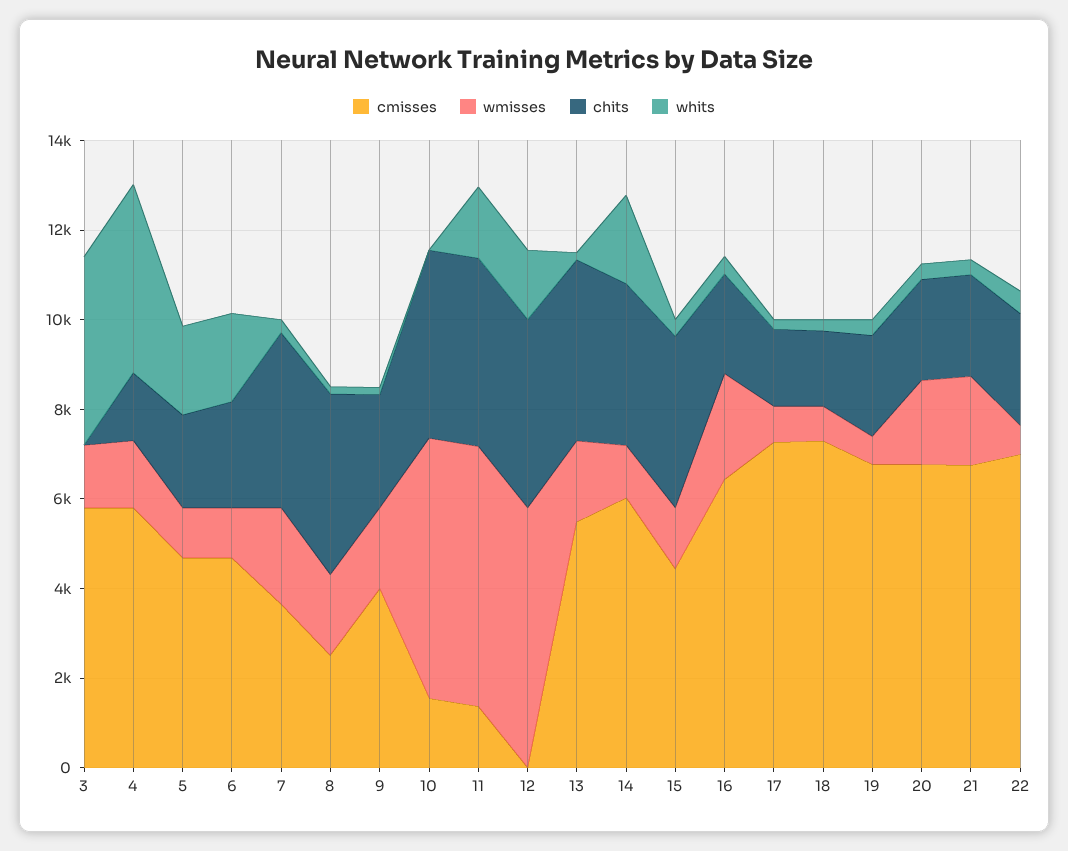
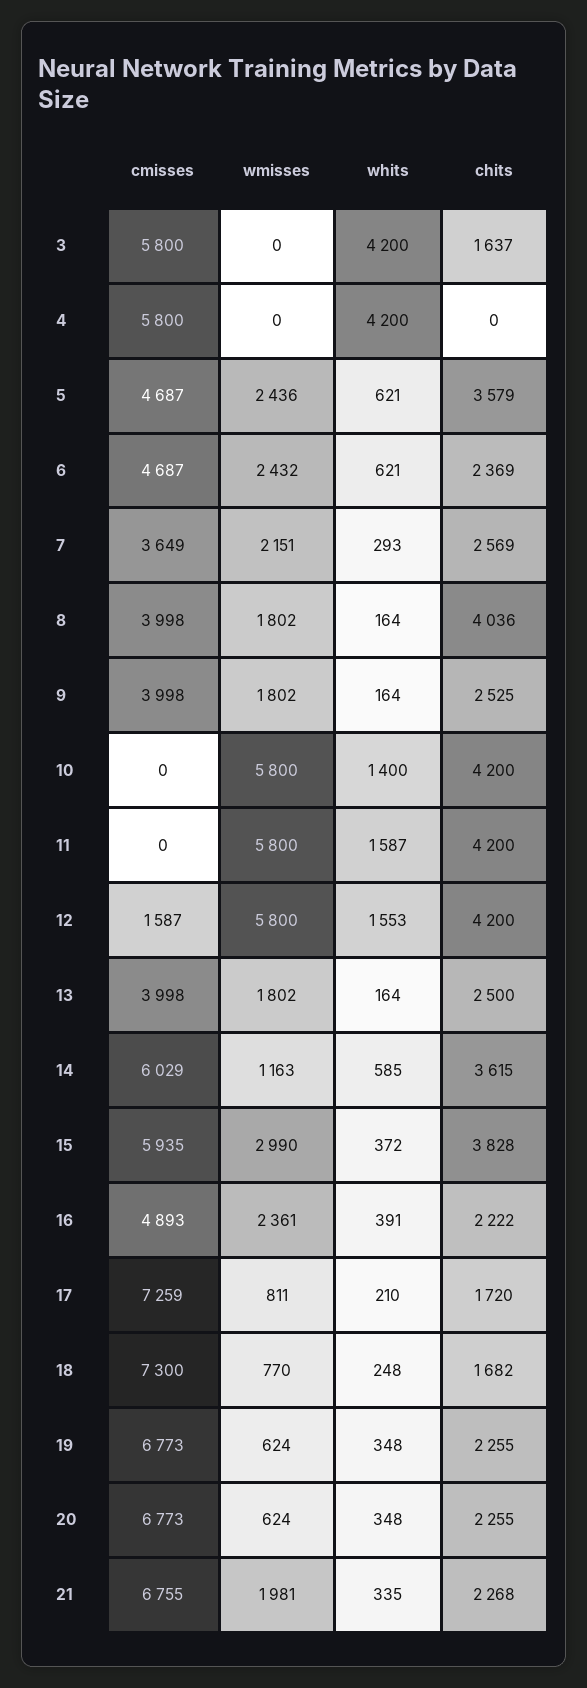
  {
    "cmisses": {
      "3": 5800,
      "4": 5800,
      "5": 4687,
      "6": 4687,
      "7": 3649,
-     "8": 2500,
+     "8": 3998,
      "9": 3998,
-     "10": 1500,
+     "10": 0,
-     "11": 1500,
+     "11": 0,
-     "12": 0,
+     "12": 1587,
-     "13": 5500,
+     "13": 3998,
      "14": 6029,
-     "15": 4500,
+     "15": 5935,
-     "16": 6500,
+     "16": 4893,
      "17": 7259,
      "18": 7300,
      "19": 6773,
      "20": 6773,
-     "21": 6755,
+     "21": 6755
-     "22": 7000
    },
    "wmisses": {
-     "3": 1500,
+     "3": 0,
-     "4": 1500,
+     "4": 0,
-     "5": 1000,
+     "5": 2436,
-     "6": 1000,
+     "6": 2432,
      "7": 2151,
      "8": 1802,
      "9": 1802,
      "10": 5800,
      "11": 5800,
      "12": 5800,
      "13": 1802,
      "14": 1163,
-     "15": 1500,
+     "15": 2990,
      "16": 2361,
      "17": 811,
      "18": 770,
      "19": 624,
-     "20": 2000,
+     "20": 624,
-     "21": 1981,
+     "21": 1981
-     "22": 500
    },
    "chits": {
-     "3": 0,
+     "3": 1637,
-     "4": 1500,
+     "4": 0,
-     "5": 2000,
+     "5": 3579,
      "6": 2369,
-     "7": 4000,
+     "7": 2569,
      "8": 4036,
      "9": 2525,
      "10": 4200,
      "11": 4200,
      "12": 4200,
-     "13": 4000,
+     "13": 2500,
      "14": 3615,
      "15": 3828,
      "16": 2222,
      "17": 1720,
      "18": 1682,
      "19": 2255,
      "20": 2255,
-     "21": 2268,
+     "21": 2268
-     "22": 2500
    },
    "whits": {
      "3": 4200,
      "4": 4200,
-     "5": 2000,
+     "5": 621,
-     "6": 2000,
+     "6": 621,
      "7": 293,
      "8": 164,
      "9": 164,
-     "10": 0,
+     "10": 1400,
      "11": 1587,
      "12": 1553,
      "13": 164,
-     "14": 2000,
+     "14": 585,
      "15": 372,
      "16": 391,
      "17": 210,
      "18": 248,
      "19": 348,
      "20": 348,
-     "21": 335,
+     "21": 335
-     "22": 500
    }
  }

